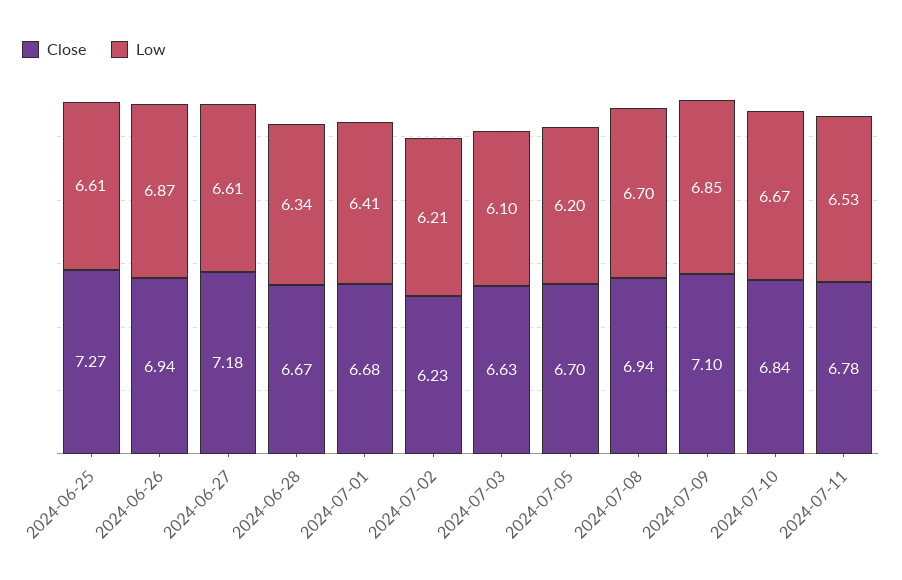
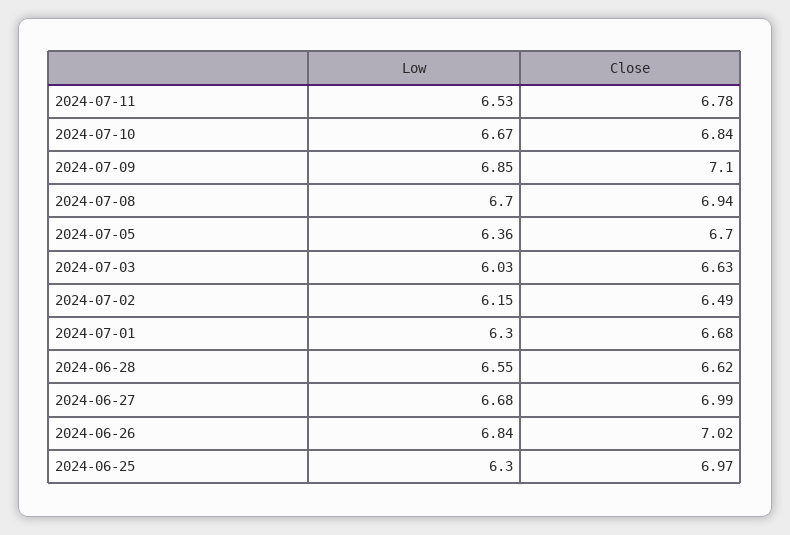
  {
    "Close": {
-     "2024-06-25": 7.27,
+     "2024-06-25": 6.97,
-     "2024-06-26": 6.94,
+     "2024-06-26": 7.02,
-     "2024-06-27": 7.18,
+     "2024-06-27": 6.99,
-     "2024-06-28": 6.67,
+     "2024-06-28": 6.62,
      "2024-07-01": 6.68,
-     "2024-07-02": 6.23,
+     "2024-07-02": 6.49,
      "2024-07-03": 6.63,
      "2024-07-05": 6.7,
      "2024-07-08": 6.94,
      "2024-07-09": 7.1,
      "2024-07-10": 6.84,
      "2024-07-11": 6.78
    },
    "Low": {
-     "2024-06-25": 6.61,
+     "2024-06-25": 6.3,
-     "2024-06-26": 6.87,
+     "2024-06-26": 6.84,
-     "2024-06-27": 6.61,
+     "2024-06-27": 6.68,
-     "2024-06-28": 6.34,
+     "2024-06-28": 6.55,
-     "2024-07-01": 6.41,
+     "2024-07-01": 6.3,
-     "2024-07-02": 6.21,
+     "2024-07-02": 6.15,
-     "2024-07-03": 6.1,
+     "2024-07-03": 6.03,
-     "2024-07-05": 6.2,
+     "2024-07-05": 6.36,
      "2024-07-08": 6.7,
      "2024-07-09": 6.85,
      "2024-07-10": 6.67,
      "2024-07-11": 6.53
    }
  }

